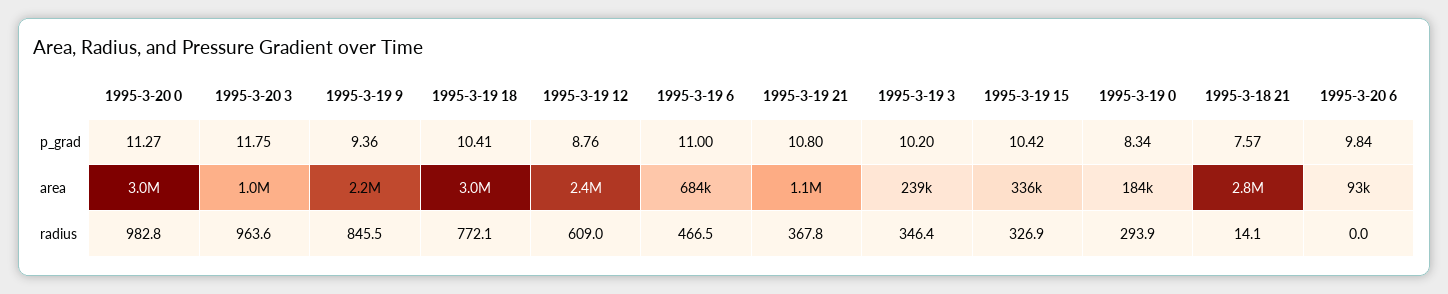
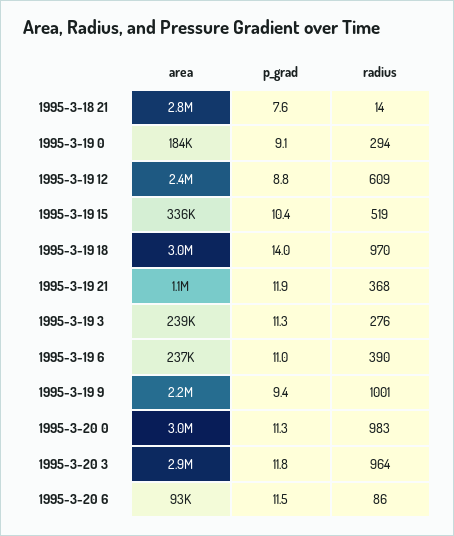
  {
    "1995-3-20 0": {
      "p_grad": 11.27,
      "area": 3000000,
      "radius": 982.8
    },
    "1995-3-20 3": {
      "p_grad": 11.75,
-     "area": 1000000,
+     "area": 2900000,
      "radius": 963.6
    },
    "1995-3-19 9": {
      "p_grad": 9.36,
      "area": 2200000,
-     "radius": 845.5
+     "radius": 1001
    },
    "1995-3-19 18": {
-     "p_grad": 10.41,
+     "p_grad": 14,
      "area": 3000000,
-     "radius": 772.1
+     "radius": 970
    },
    "1995-3-19 12": {
      "p_grad": 8.76,
      "area": 2400000,
      "radius": 609
    },
    "1995-3-19 6": {
      "p_grad": 11,
-     "area": 684000,
+     "area": 237000,
-     "radius": 466.5
+     "radius": 390
    },
    "1995-3-19 21": {
-     "p_grad": 10.8,
+     "p_grad": 11.9,
      "area": 1100000,
      "radius": 367.8
    },
    "1995-3-19 3": {
-     "p_grad": 10.2,
+     "p_grad": 11.3,
      "area": 239000,
-     "radius": 346.4
+     "radius": 276
    },
    "1995-3-19 15": {
      "p_grad": 10.42,
      "area": 336000,
-     "radius": 326.9
+     "radius": 519
    },
    "1995-3-19 0": {
-     "p_grad": 8.34,
+     "p_grad": 9.1,
      "area": 184000,
      "radius": 293.9
    },
    "1995-3-18 21": {
      "p_grad": 7.57,
      "area": 2800000,
      "radius": 14.1
    },
    "1995-3-20 6": {
-     "p_grad": 9.84,
+     "p_grad": 11.5,
      "area": 93000,
-     "radius": 0
+     "radius": 86
    }
  }

